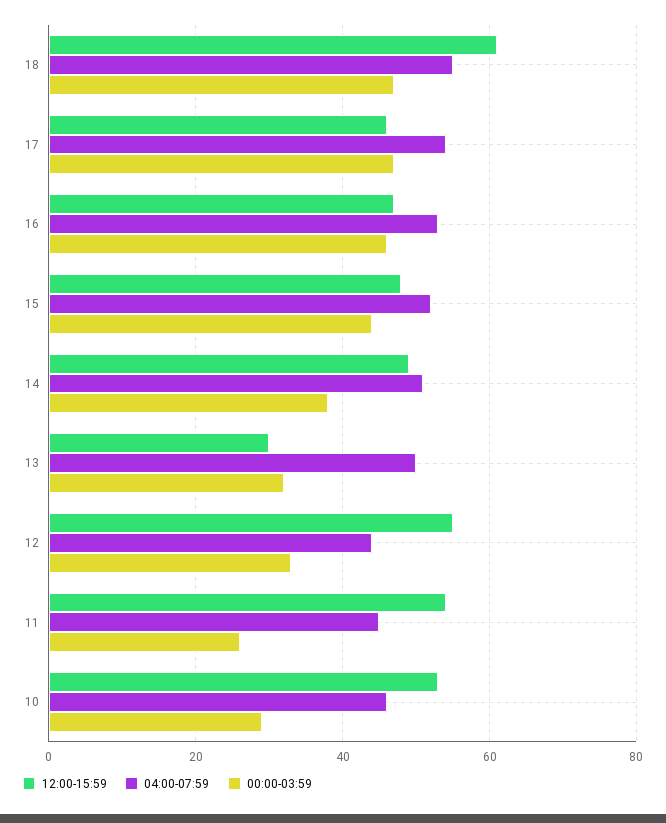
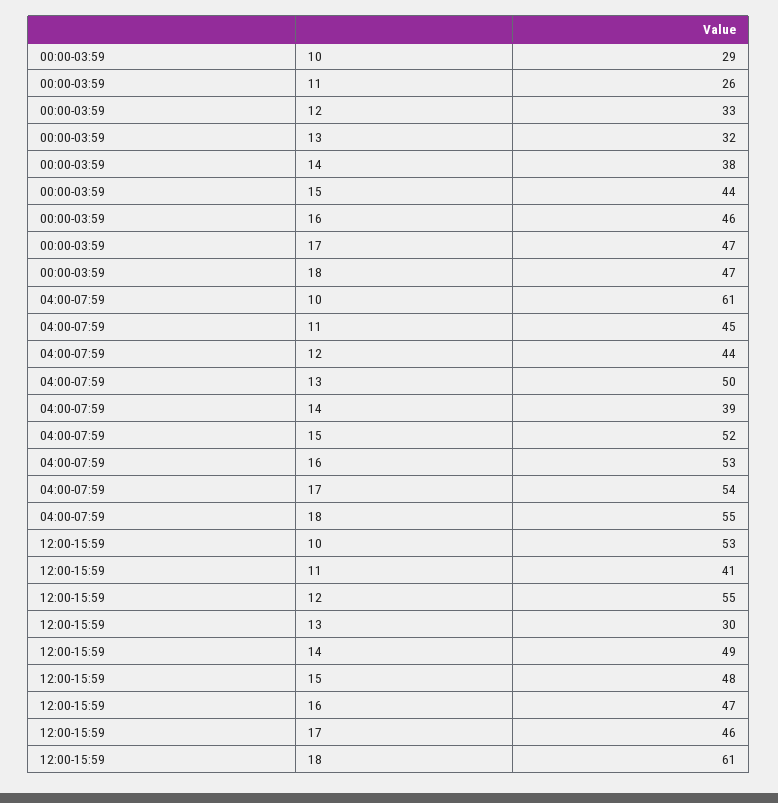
  {
    "12:00-15:59": {
      "18": 61,
      "17": 46,
      "16": 47,
      "15": 48,
      "14": 49,
      "13": 30,
      "12": 55,
-     "11": 55,
+     "11": 41,
      "10": 53
    },
    "04:00-07:59": {
      "18": 55,
      "17": 54,
      "16": 53,
      "15": 52,
-     "14": 50,
+     "14": 39,
      "13": 50,
      "12": 44,
      "11": 45,
-     "10": 45
+     "10": 61
    },
    "00:00-03:59": {
      "18": 47,
      "17": 47,
      "16": 46,
      "15": 44,
      "14": 38,
      "13": 32,
      "12": 33,
      "11": 26,
      "10": 29
    }
  }

